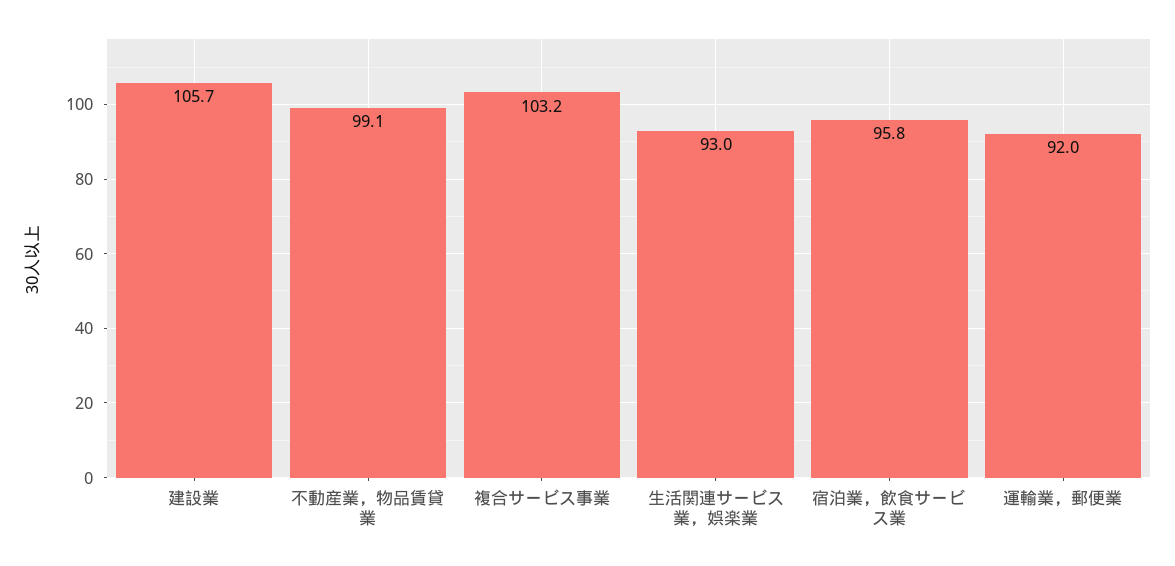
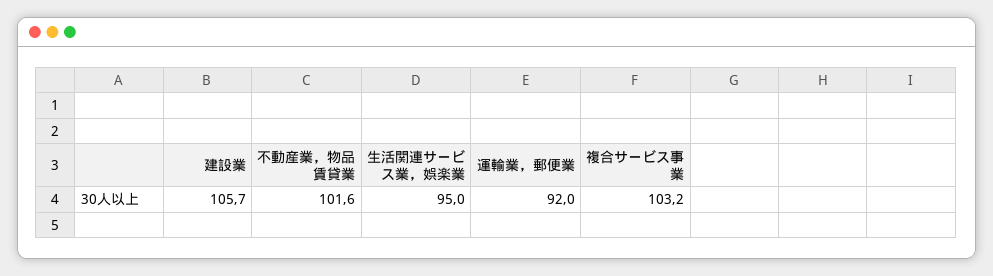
  {
    "建設業": 105.7,
-   "不動産業，物品賃貸業": 99.1,
+   "不動産業，物品賃貸業": 101.6,
    "複合サービス事業": 103.2,
-   "生活関連サービス業，娯楽業": 93,
+   "生活関連サービス業，娯楽業": 95,
-   "宿泊業，飲食サービス業": 95.8,
    "運輸業，郵便業": 92
  }

